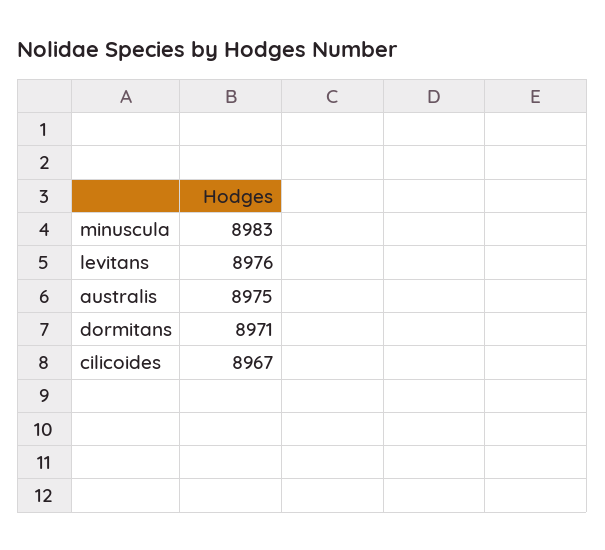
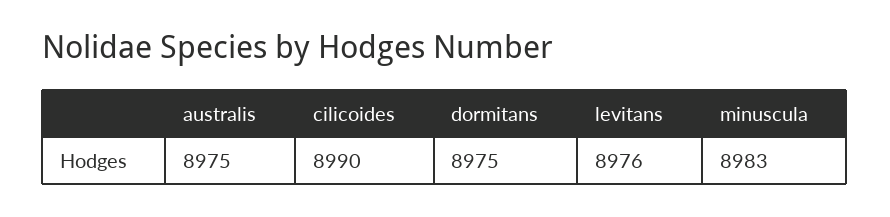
  {
    "minuscula": 8983,
    "levitans": 8976,
    "australis": 8975,
-   "dormitans": 8971,
+   "dormitans": 8975,
-   "cilicoides": 8967
+   "cilicoides": 8990
  }

